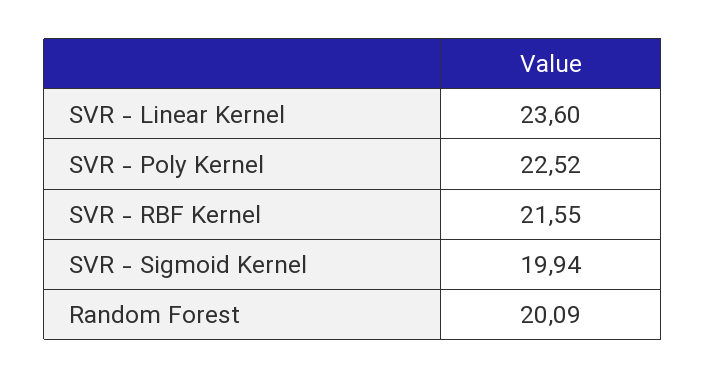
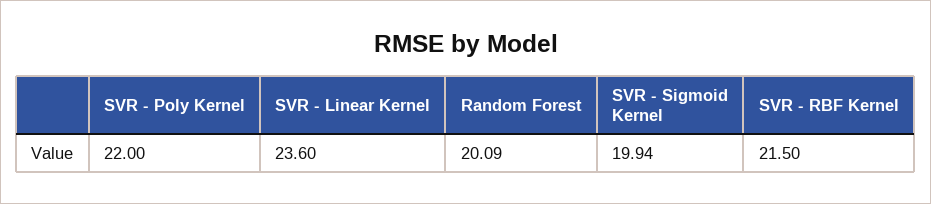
  {
    "SVR - Linear Kernel": 23.6,
-   "SVR - Poly Kernel": 22.52,
+   "SVR - Poly Kernel": 22,
-   "SVR - RBF Kernel": 21.55,
+   "SVR - RBF Kernel": 21.5,
    "SVR - Sigmoid Kernel": 19.94,
    "Random Forest": 20.09
  }

